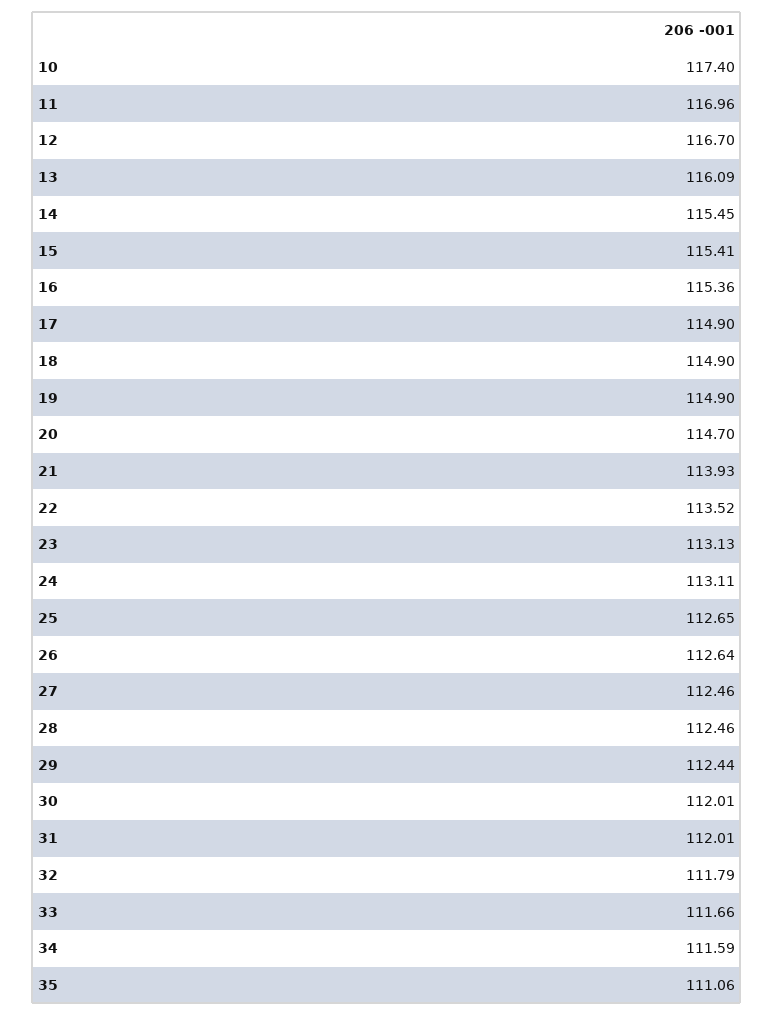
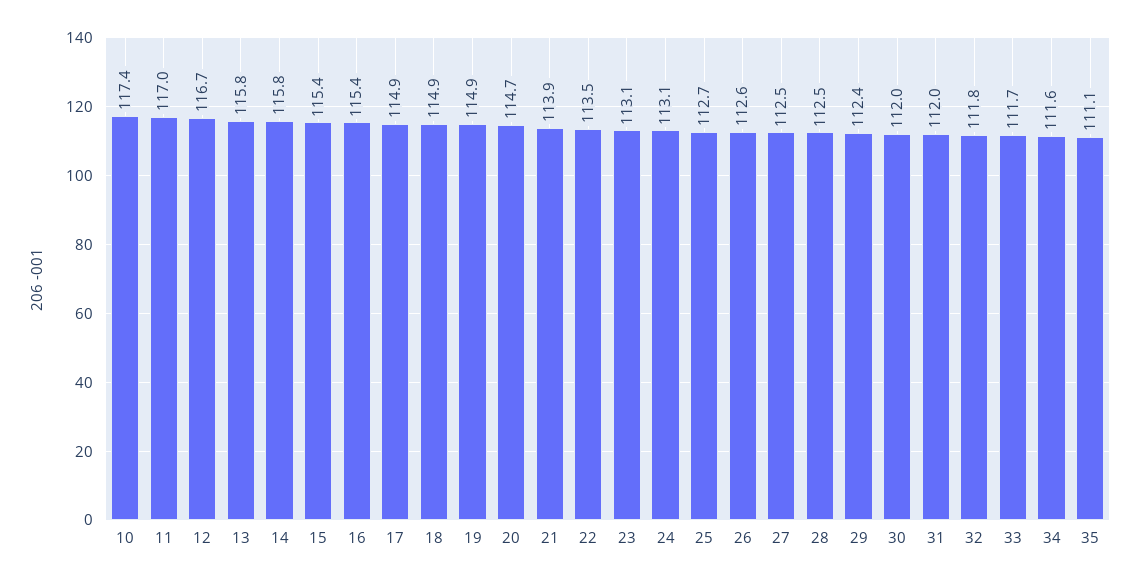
  {
    "10": 117.4,
    "11": 116.96,
    "12": 116.7,
-   "13": 116.09,
+   "13": 115.8,
-   "14": 115.45,
+   "14": 115.8,
    "15": 115.41,
    "16": 115.36,
    "17": 114.9,
    "18": 114.9,
    "19": 114.9,
    "20": 114.7,
    "21": 113.93,
    "22": 113.52,
    "23": 113.13,
    "24": 113.11,
    "25": 112.65,
    "26": 112.64,
    "27": 112.46,
    "28": 112.46,
    "29": 112.44,
    "30": 112.01,
    "31": 112.01,
    "32": 111.79,
    "33": 111.66,
    "34": 111.59,
    "35": 111.06
  }

